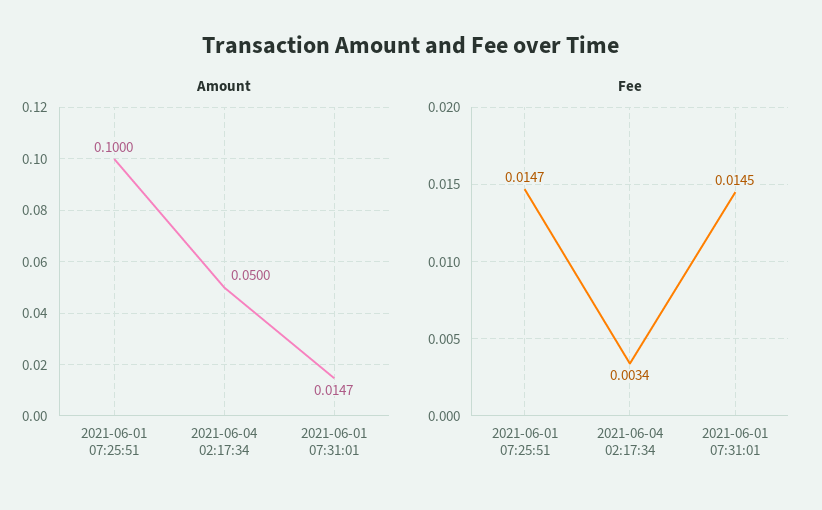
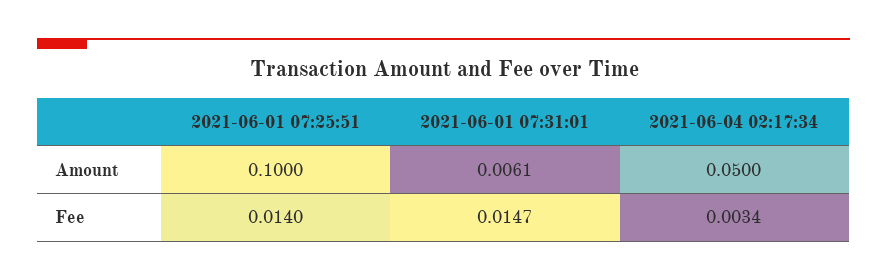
  {
    "Amount": {
      "2021-06-01 07:25:51": 0.1,
      "2021-06-04 02:17:34": 0.05,
-     "2021-06-01 07:31:01": 0.0147
+     "2021-06-01 07:31:01": 0.0061
    },
    "Fee": {
-     "2021-06-01 07:25:51": 0.0147,
+     "2021-06-01 07:25:51": 0.014,
      "2021-06-04 02:17:34": 0.0034,
-     "2021-06-01 07:31:01": 0.0145
+     "2021-06-01 07:31:01": 0.0147
    }
  }

